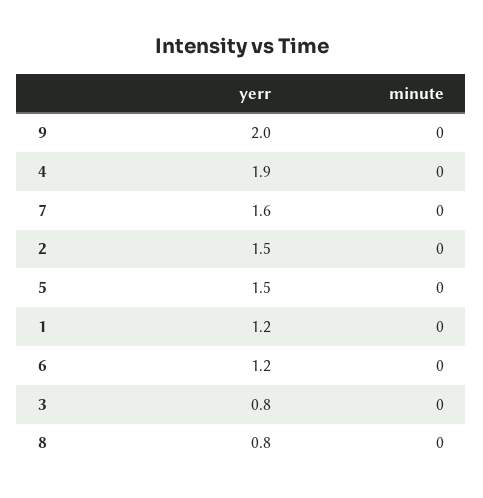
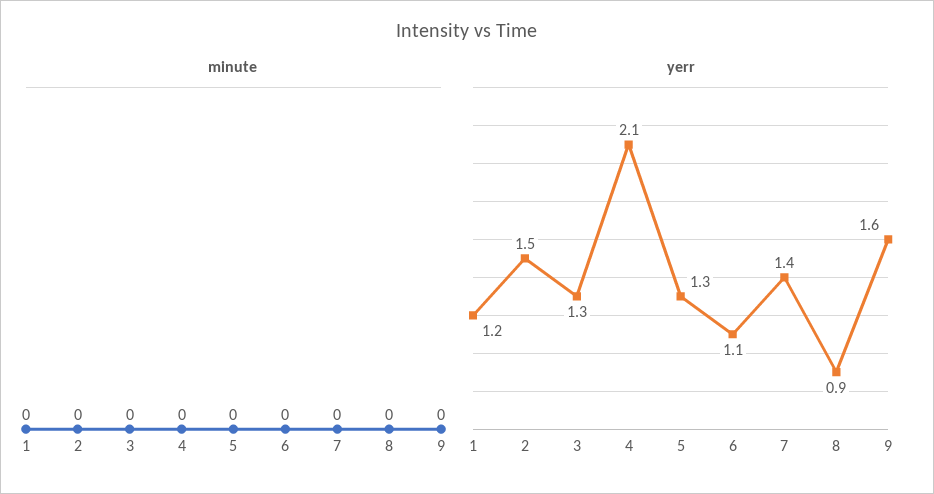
  {
    "yerr": {
-     "9": 2,
+     "9": 1.6,
-     "4": 1.9,
+     "4": 2.1,
-     "7": 1.6,
+     "7": 1.4,
      "2": 1.5,
-     "5": 1.5,
+     "5": 1.3,
      "1": 1.2,
-     "6": 1.2,
+     "6": 1.1,
-     "3": 0.8,
+     "3": 1.3,
-     "8": 0.8
+     "8": 0.9
    },
    "minute": {
      "9": 0,
      "4": 0,
      "7": 0,
      "2": 0,
      "5": 0,
      "1": 0,
      "6": 0,
      "3": 0,
      "8": 0
    }
  }

